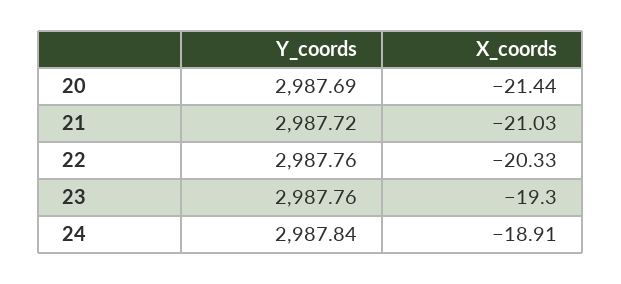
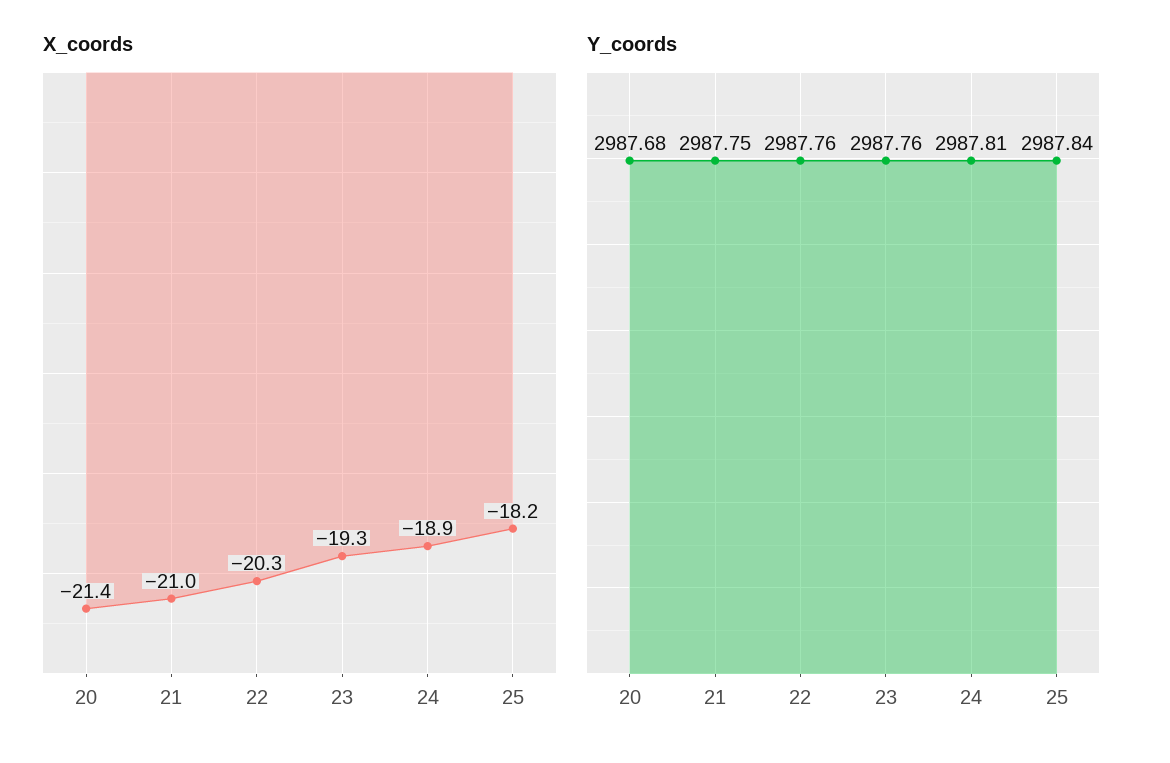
  {
    "Y_coords": {
-     "20": 2987.69,
+     "20": 2987.68,
-     "21": 2987.72,
+     "21": 2987.75,
      "22": 2987.76,
      "23": 2987.76,
-     "24": 2987.84
+     "24": 2987.81,
+     "25": 2987.84
    },
    "X_coords": {
      "20": -21.44,
      "21": -21.03,
      "22": -20.33,
      "23": -19.3,
-     "24": -18.91
+     "24": -18.91,
+     "25": -18.2
    }
  }

